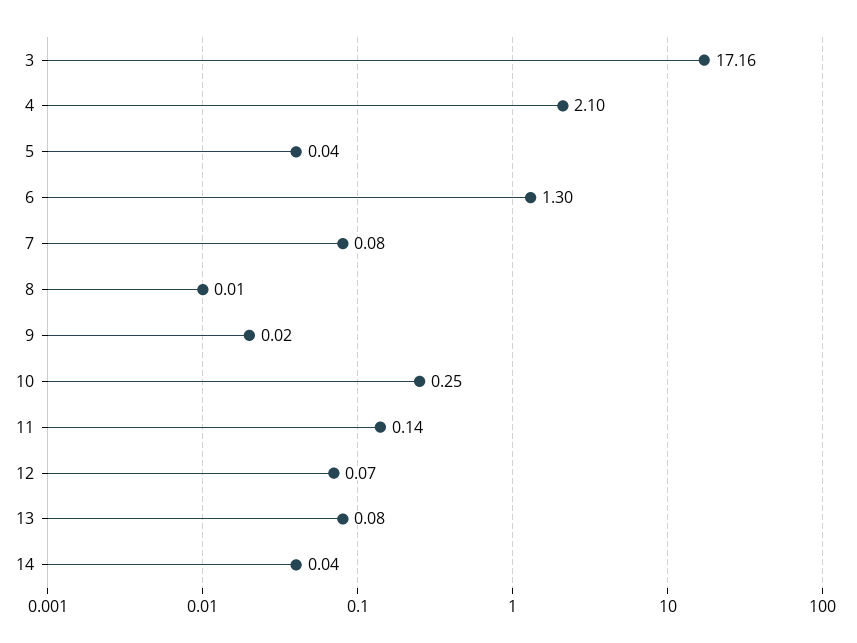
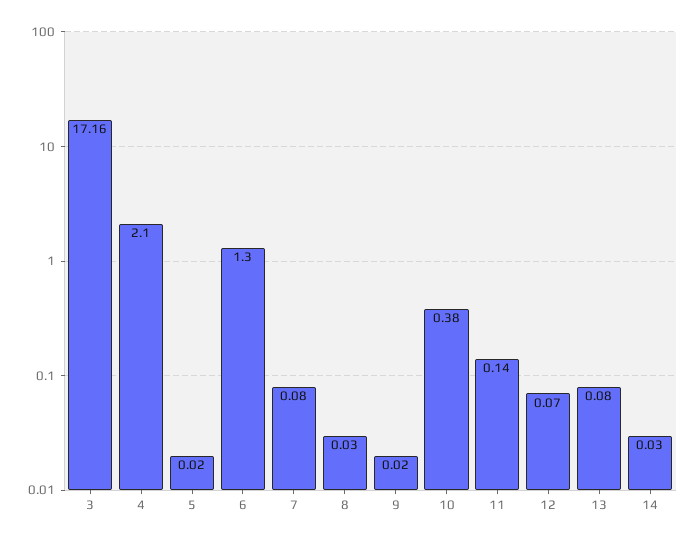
  {
    "3": 17.16,
    "4": 2.1,
-   "5": 0.04,
+   "5": 0.02,
    "6": 1.3,
    "7": 0.08,
-   "8": 0.01,
+   "8": 0.03,
    "9": 0.02,
-   "10": 0.25,
+   "10": 0.38,
    "11": 0.14,
    "12": 0.07,
    "13": 0.08,
-   "14": 0.04
+   "14": 0.03
  }

